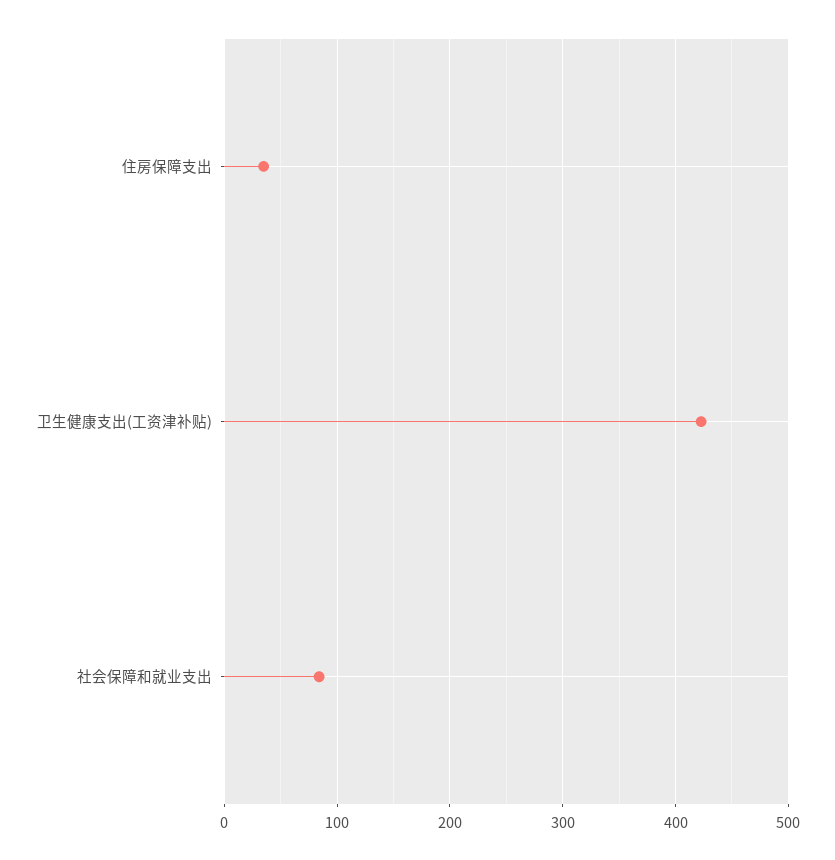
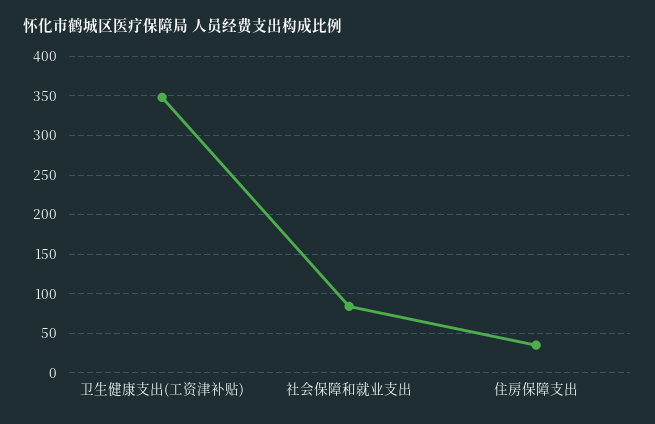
  {
    "住房保障支出": 30,
-   "卫生健康支出(工资津补贴)": 420,
+   "卫生健康支出(工资津补贴)": 350,
    "社会保障和就业支出": 80
  }

